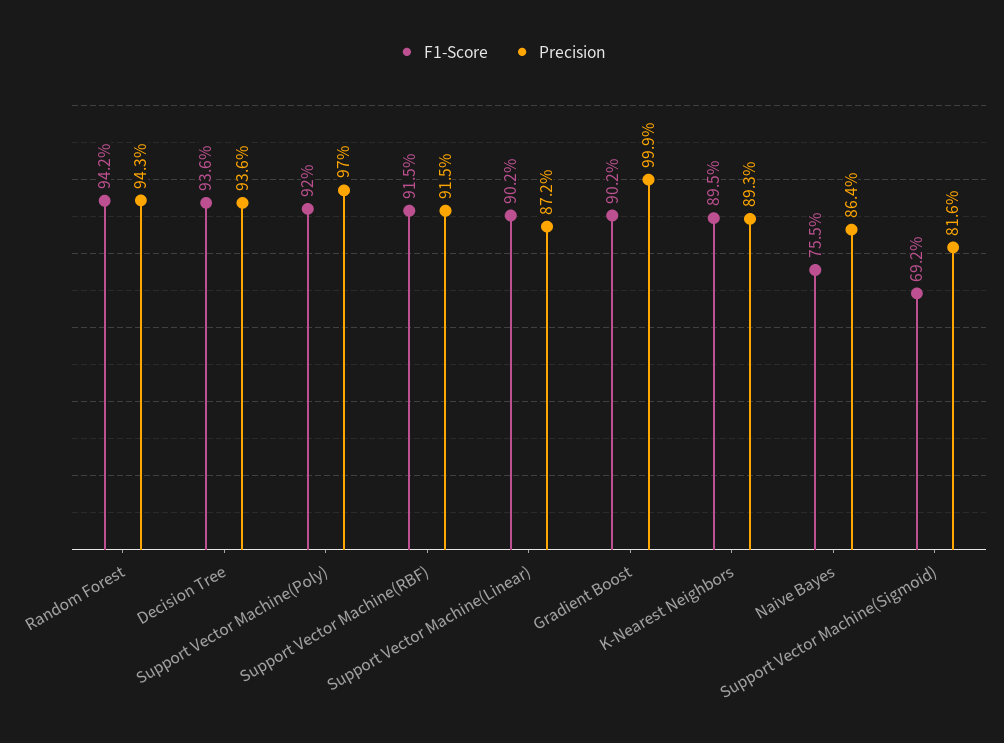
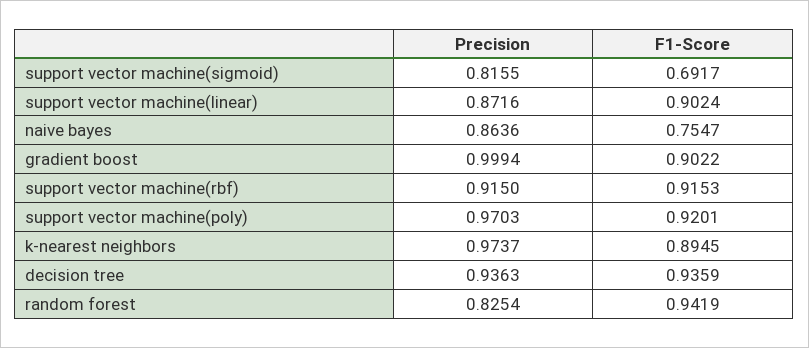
  {
    "F1-Score": {
      "Random Forest": 0.9419,
      "Decision Tree": 0.9359,
      "Support Vector Machine(Poly)": 0.9201,
      "Support Vector Machine(RBF)": 0.9153,
      "Support Vector Machine(Linear)": 0.9024,
      "Gradient Boost": 0.9022,
      "K-Nearest Neighbors": 0.8945,
      "Naive Bayes": 0.7547,
      "Support Vector Machine(Sigmoid)": 0.6917
    },
    "Precision": {
-     "Random Forest": 0.943,
+     "Random Forest": 0.8254,
      "Decision Tree": 0.9363,
      "Support Vector Machine(Poly)": 0.9703,
      "Support Vector Machine(RBF)": 0.915,
      "Support Vector Machine(Linear)": 0.8716,
      "Gradient Boost": 0.9994,
-     "K-Nearest Neighbors": 0.893,
+     "K-Nearest Neighbors": 0.9737,
      "Naive Bayes": 0.8636,
      "Support Vector Machine(Sigmoid)": 0.8155
    }
  }

